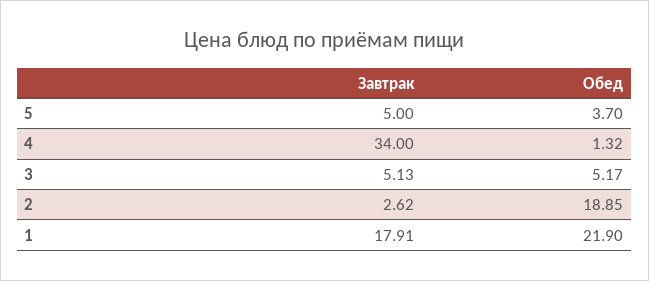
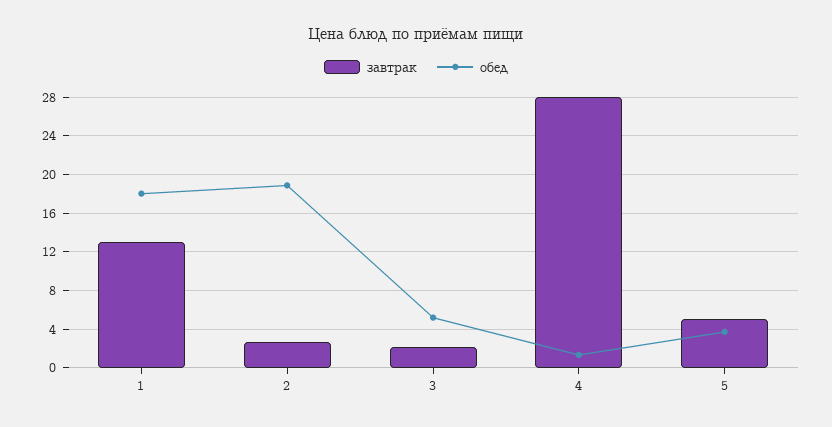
  {
    "Завтрак": {
      "5": 5,
-     "4": 34,
+     "4": 28,
-     "3": 5.13,
+     "3": 2,
      "2": 2.62,
-     "1": 17.91
+     "1": 13
    },
    "Обед": {
      "5": 3.7,
      "4": 1.32,
      "3": 5.17,
      "2": 18.85,
-     "1": 21.9
+     "1": 18
    }
  }

